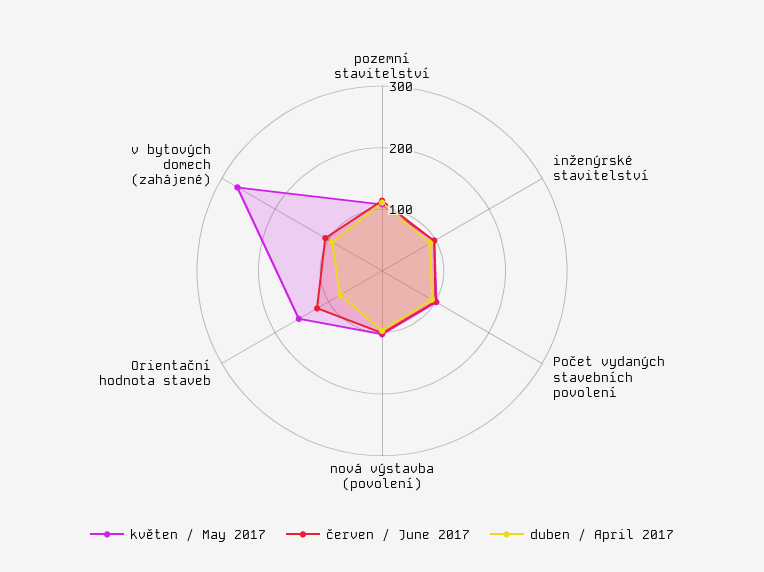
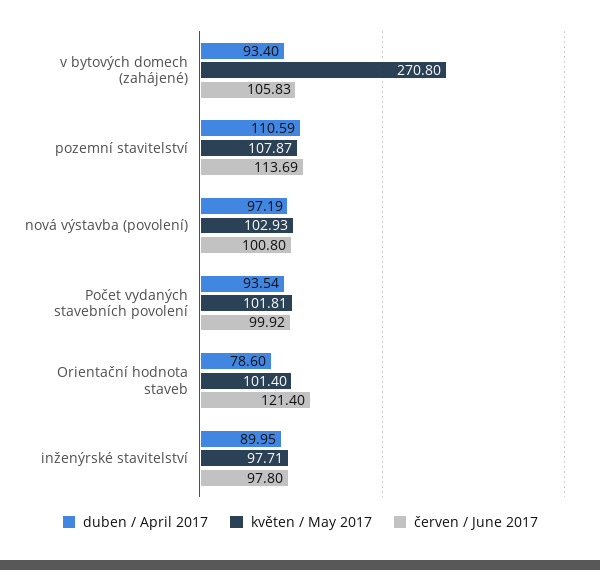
  {
    "květen / May 2017": {
      "pozemní stavitelství": 107.87,
      "inženýrské stavitelství": 97.71,
      "Počet vydaných stavebních povolení": 101.81,
      "nová výstavba (povolení)": 102.93,
-     "Orientační hodnota staveb": 160,
+     "Orientační hodnota staveb": 101.4,
      "v bytových domech (zahájené)": 270.8
    },
    "červen / June 2017": {
      "pozemní stavitelství": 113.69,
      "inženýrské stavitelství": 97.8,
      "Počet vydaných stavebních povolení": 99.92,
      "nová výstavba (povolení)": 100.8,
      "Orientační hodnota staveb": 121.4,
      "v bytových domech (zahájené)": 105.83
    },
    "duben / April 2017": {
      "pozemní stavitelství": 110.59,
      "inženýrské stavitelství": 89.95,
      "Počet vydaných stavebních povolení": 93.54,
      "nová výstavba (povolení)": 97.19,
      "Orientační hodnota staveb": 78.6,
      "v bytových domech (zahájené)": 93.4
    }
  }

